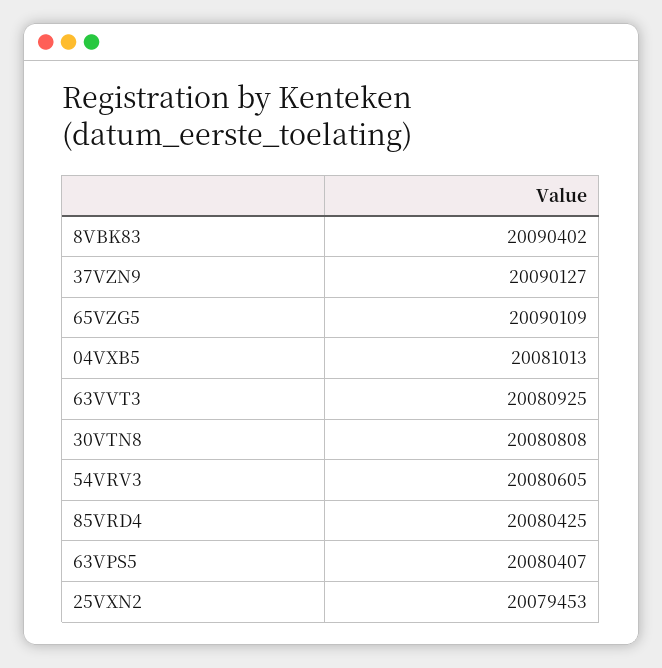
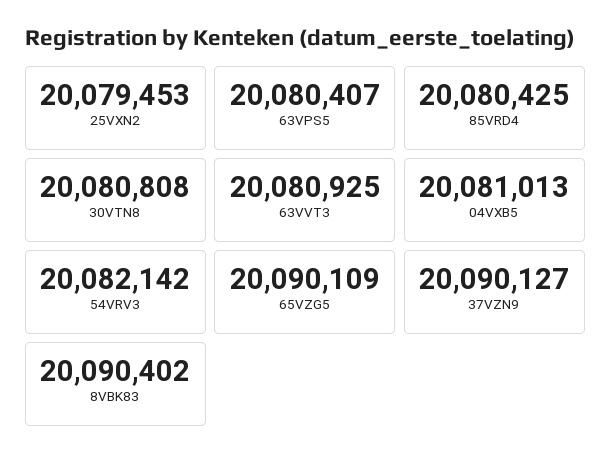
  {
    "8VBK83": 20090402,
    "37VZN9": 20090127,
    "65VZG5": 20090109,
    "04VXB5": 20081013,
    "63VVT3": 20080925,
    "30VTN8": 20080808,
-   "54VRV3": 20080605,
+   "54VRV3": 20082142,
    "85VRD4": 20080425,
    "63VPS5": 20080407,
    "25VXN2": 20079453
  }

